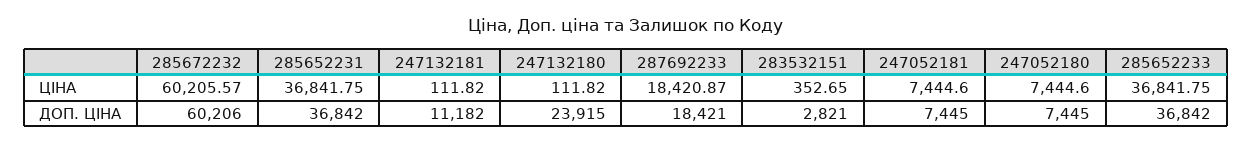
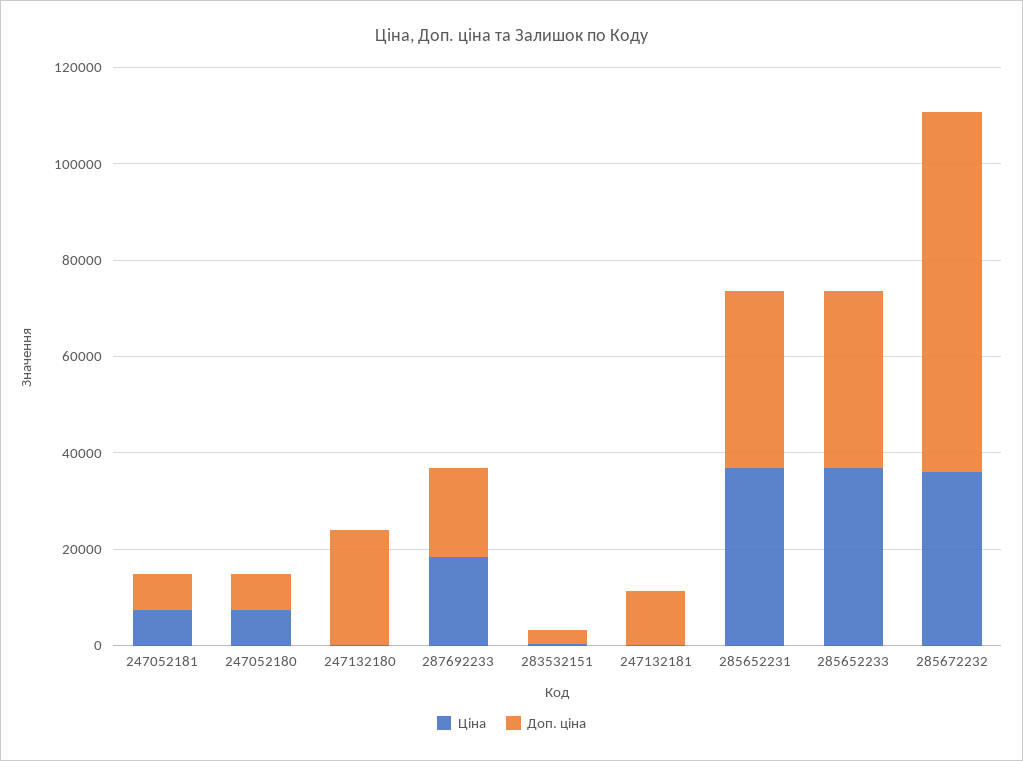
  {
    "ЦІНА": {
-     "285672232": 60205.57,
+     "285672232": 35000,
      "285652231": 36841.75,
      "247132181": 111.82,
      "247132180": 111.82,
      "287692233": 18420.87,
      "283532151": 352.65,
      "247052181": 7444.6,
      "247052180": 7444.6,
      "285652233": 36841.75
    },
    "ДОП. ЦІНА": {
-     "285672232": 60206,
+     "285672232": 75000,
      "285652231": 36842,
      "247132181": 11182,
      "247132180": 23915,
      "287692233": 18421,
      "283532151": 2821,
      "247052181": 7445,
      "247052180": 7445,
      "285652233": 36842
    }
  }

